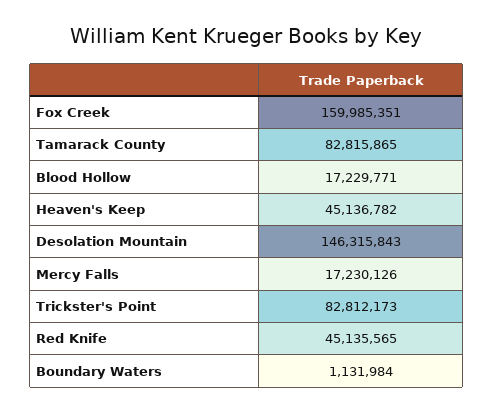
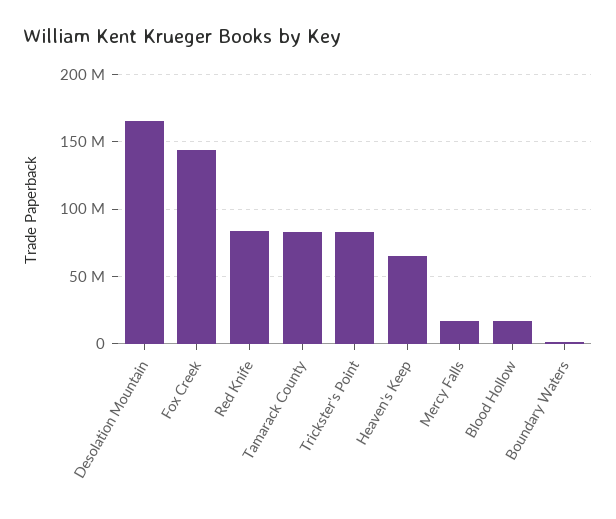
  {
-   "Fox Creek": 159985351,
+   "Fox Creek": 145000000,
    "Tamarack County": 82815865,
    "Blood Hollow": 17229771,
-   "Heaven's Keep": 45136782,
+   "Heaven's Keep": 65000000,
-   "Desolation Mountain": 146315843,
+   "Desolation Mountain": 165000000,
    "Mercy Falls": 17230126,
    "Trickster's Point": 82812173,
-   "Red Knife": 45135565,
+   "Red Knife": 85000000,
    "Boundary Waters": 1131984
  }

